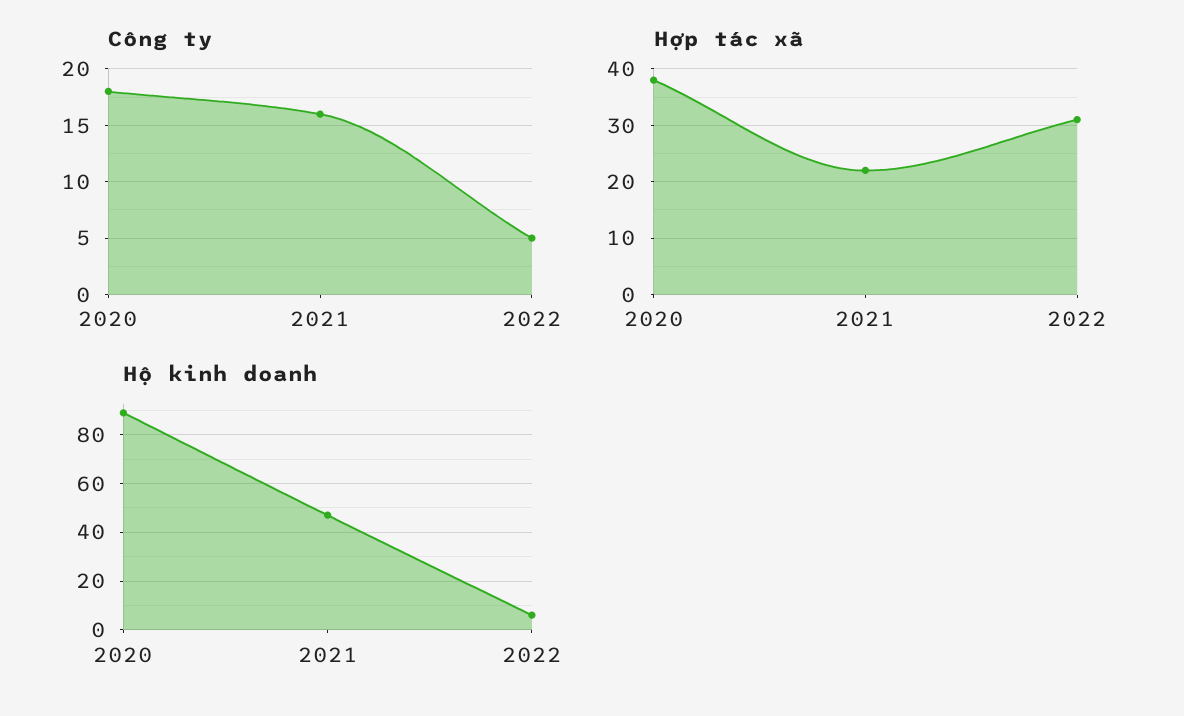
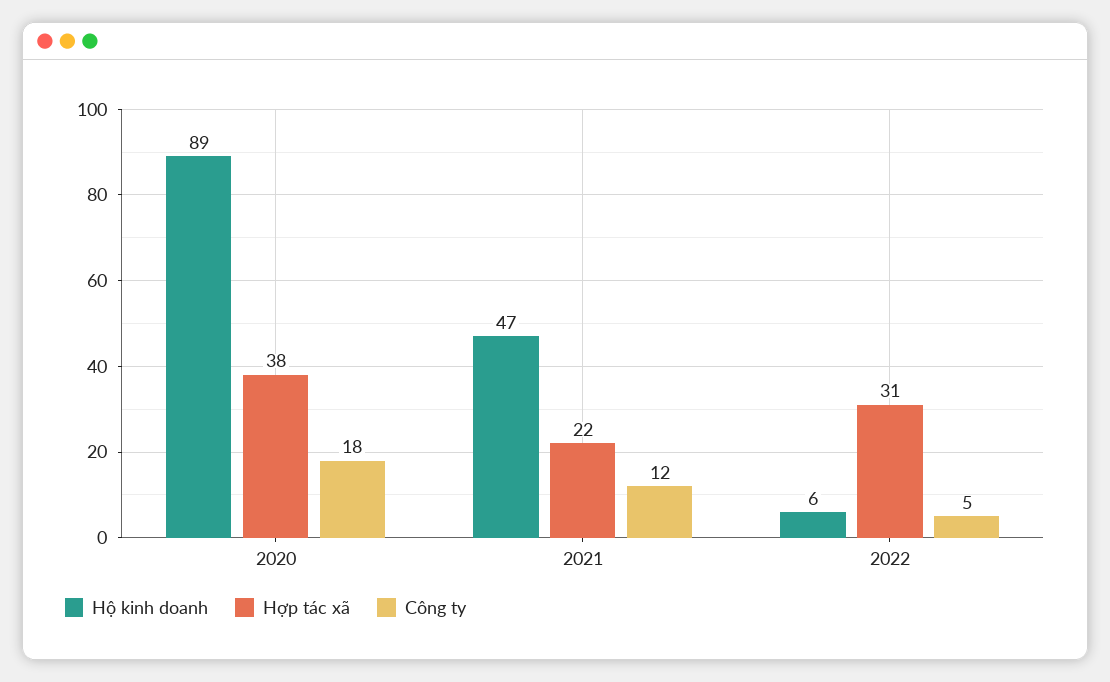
  {
    "Công ty": {
      "2020": 18,
-     "2021": 16,
+     "2021": 12,
      "2022": 5
    },
    "Hợp tác xã": {
      "2020": 38,
      "2021": 22,
      "2022": 31
    },
    "Hộ kinh doanh": {
      "2020": 89,
      "2021": 47,
      "2022": 6
    }
  }

